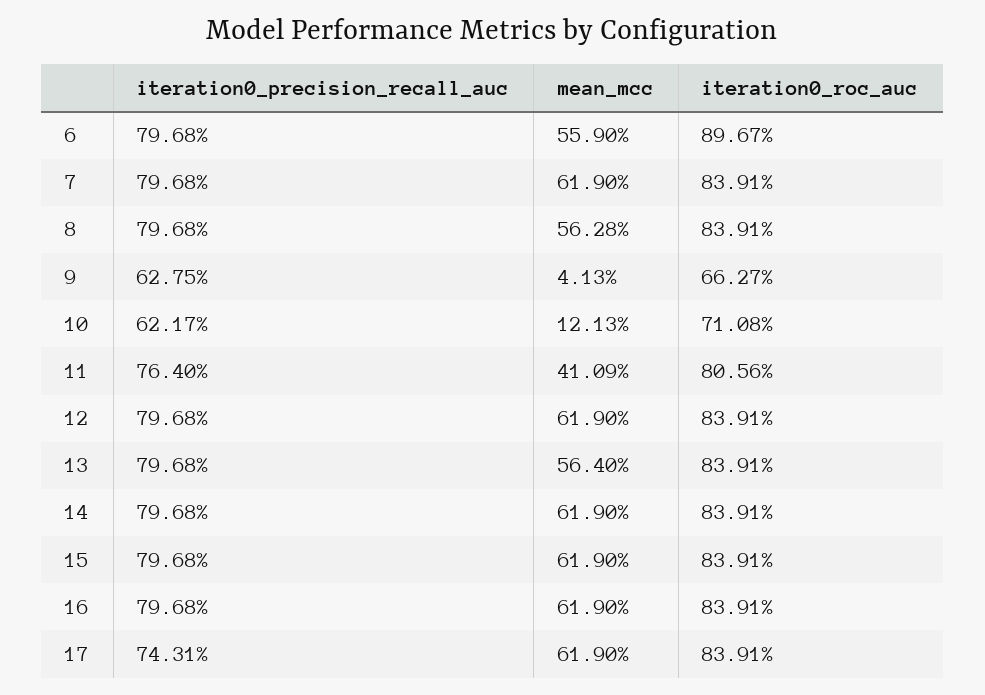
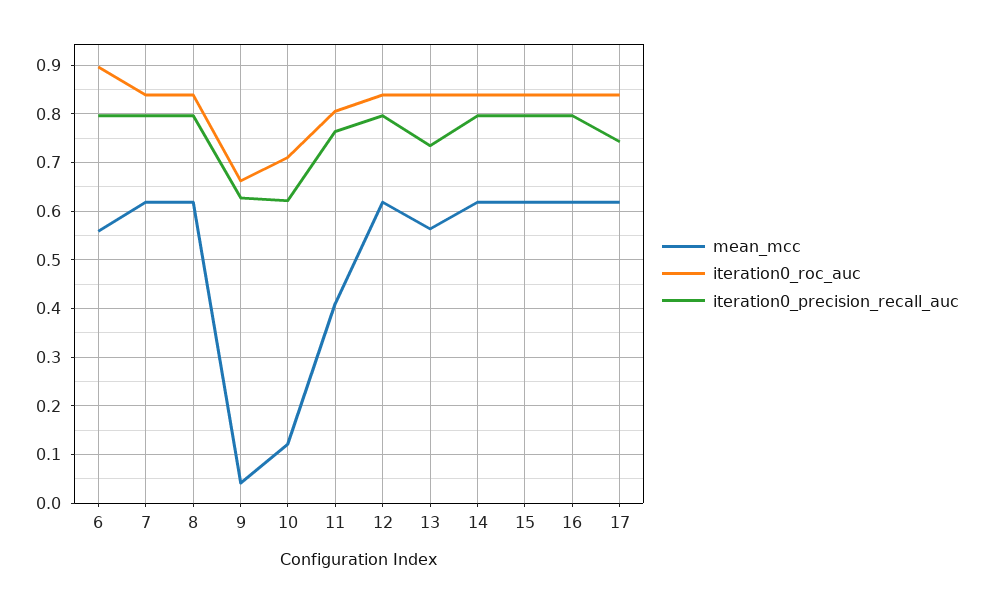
  {
    "iteration0_precision_recall_auc": {
      "6": 0.7968,
      "7": 0.7968,
      "8": 0.7968,
      "9": 0.6275,
      "10": 0.6217,
      "11": 0.764,
      "12": 0.7968,
-     "13": 0.7968,
+     "13": 0.74,
      "14": 0.7968,
      "15": 0.7968,
      "16": 0.7968,
      "17": 0.7431
    },
    "mean_mcc": {
      "6": 0.559,
      "7": 0.619,
-     "8": 0.5628,
+     "8": 0.62,
      "9": 0.0413,
      "10": 0.1213,
      "11": 0.4109,
      "12": 0.619,
      "13": 0.564,
      "14": 0.619,
      "15": 0.619,
      "16": 0.619,
      "17": 0.619
    },
    "iteration0_roc_auc": {
      "6": 0.8967,
      "7": 0.8391,
      "8": 0.8391,
      "9": 0.6627,
      "10": 0.7108,
      "11": 0.8056,
      "12": 0.8391,
      "13": 0.8391,
      "14": 0.8391,
      "15": 0.8391,
      "16": 0.8391,
      "17": 0.8391
    }
  }

